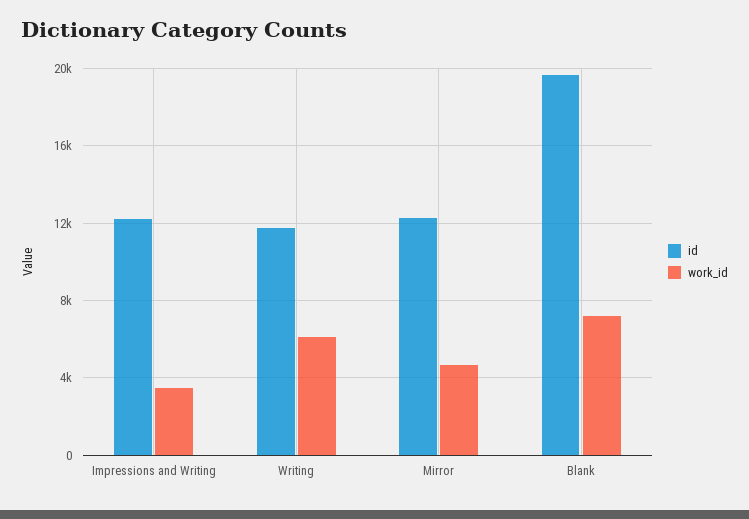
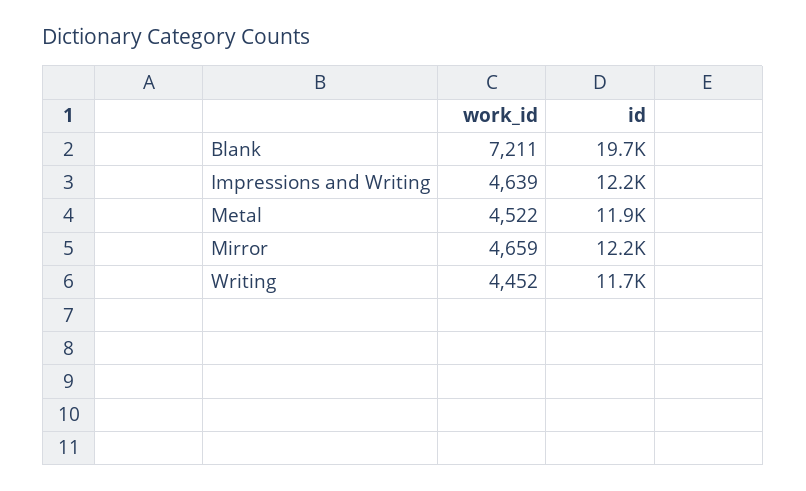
  {
    "id": {
      "Impressions and Writing": 12200,
      "Writing": 11700,
      "Mirror": 12200,
-     "Blank": 19700
+     "Blank": 19700,
+     "Metal": 11900
    },
    "work_id": {
-     "Impressions and Writing": 3500,
+     "Impressions and Writing": 4639,
-     "Writing": 6000,
+     "Writing": 4452,
      "Mirror": 4659,
-     "Blank": 7211
+     "Blank": 7211,
+     "Metal": 4522
    }
  }

